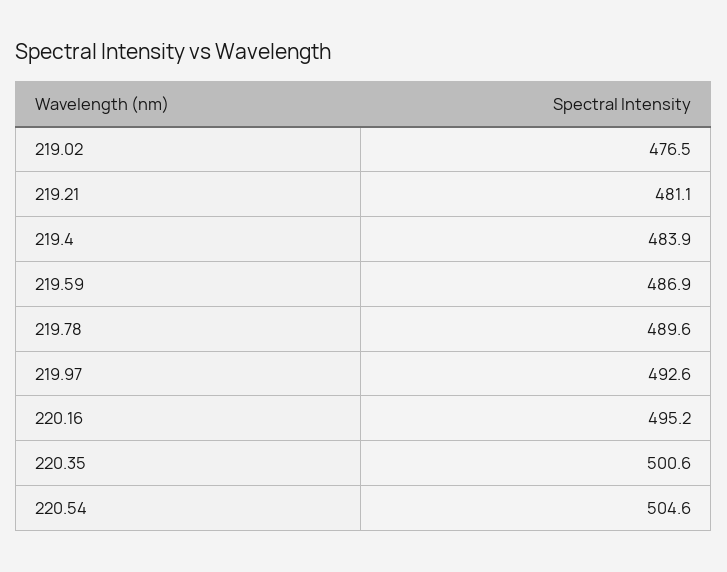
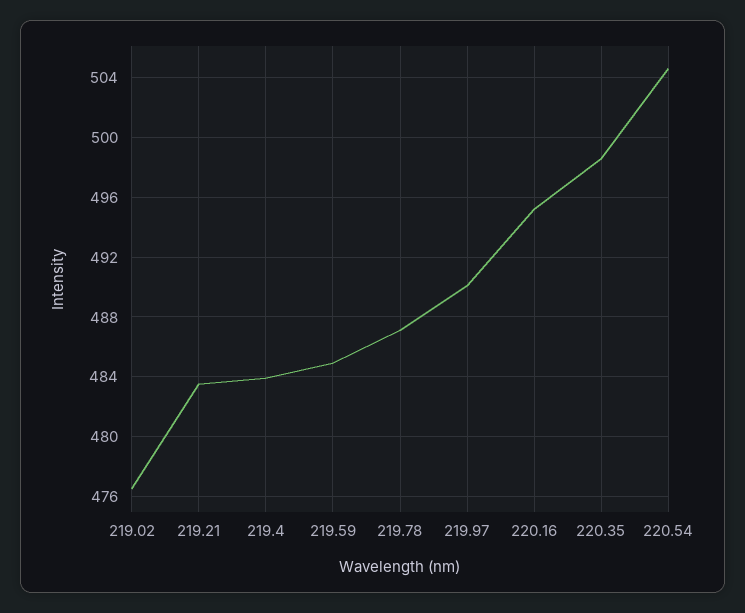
  {
    "219.02": 476.5,
-   "219.21": 481.1,
+   "219.21": 483.5,
    "219.4": 483.9,
-   "219.59": 486.9,
+   "219.59": 485,
-   "219.78": 489.6,
+   "219.78": 487,
-   "219.97": 492.6,
+   "219.97": 490,
    "220.16": 495.2,
-   "220.35": 500.6,
+   "220.35": 498.5,
    "220.54": 504.6
  }

